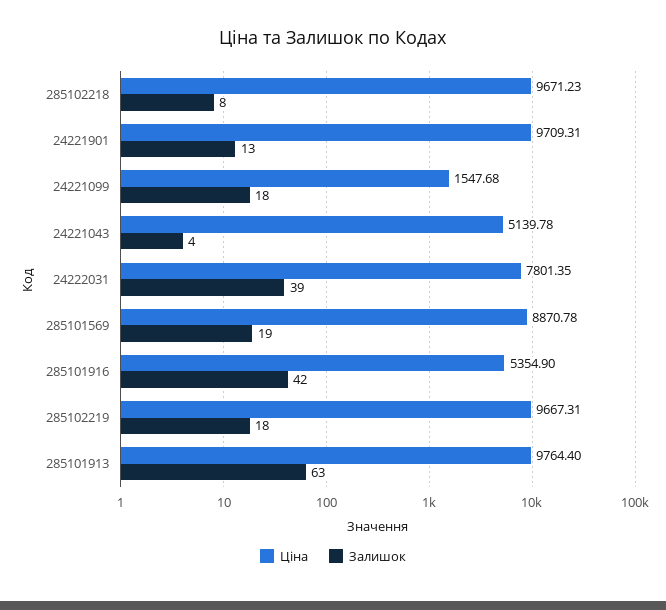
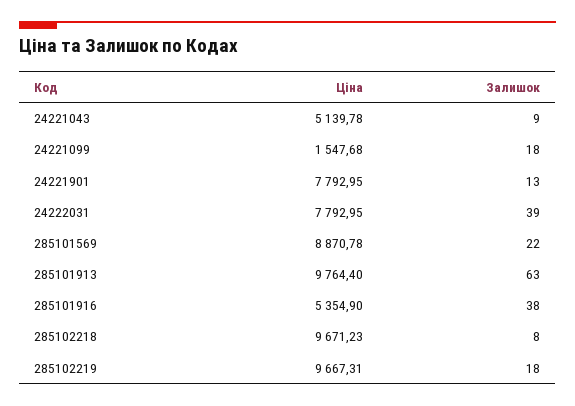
  {
    "Ціна": {
      "285102218": 9671.23,
-     "24221901": 9709.31,
+     "24221901": 7792.95,
      "24221099": 1547.68,
      "24221043": 5139.78,
-     "24222031": 7801.35,
+     "24222031": 7792.95,
      "285101569": 8870.78,
      "285101916": 5354.9,
      "285102219": 9667.31,
      "285101913": 9764.4
    },
    "Залишок": {
      "285102218": 8,
      "24221901": 13,
      "24221099": 18,
-     "24221043": 4,
+     "24221043": 9,
      "24222031": 39,
-     "285101569": 19,
+     "285101569": 22,
-     "285101916": 42,
+     "285101916": 38,
      "285102219": 18,
      "285101913": 63
    }
  }

